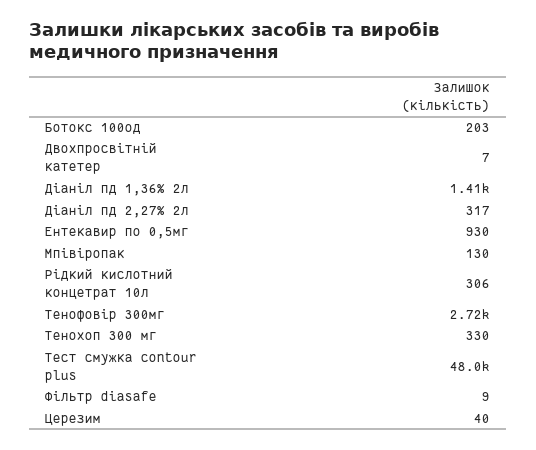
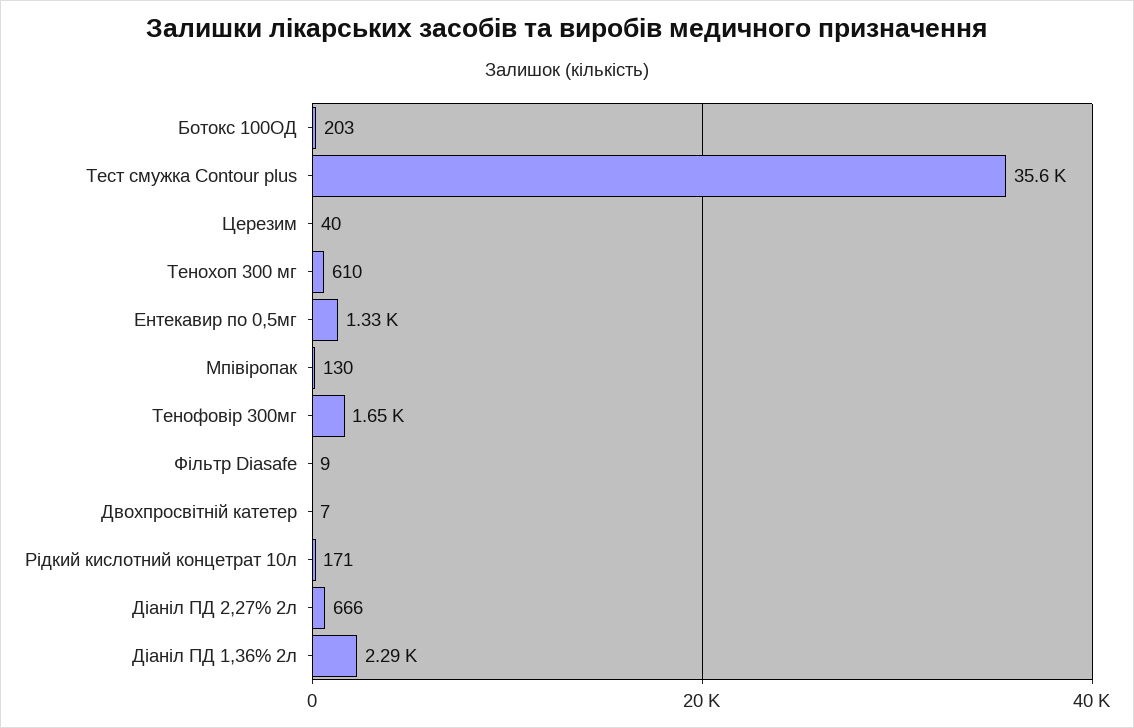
  {
    "Ботокс 100од": 203,
    "Двохпросвітній катетер": 7,
-   "Діаніл пд 1,36% 2л": 1410,
+   "Діаніл пд 1,36% 2л": 2290,
-   "Діаніл пд 2,27% 2л": 317,
+   "Діаніл пд 2,27% 2л": 666,
-   "Ентекавир по 0,5мг": 930,
+   "Ентекавир по 0,5мг": 1330,
    "Мпівіропак": 130,
-   "Рідкий кислотний концетрат 10л": 306,
+   "Рідкий кислотний концетрат 10л": 171,
-   "Тенофовір 300мг": 2720,
+   "Тенофовір 300мг": 1650,
-   "Тенохоп 300 мг": 330,
+   "Тенохоп 300 мг": 610,
-   "Тест смужка contour plus": 48000,
+   "Тест смужка contour plus": 35600,
    "Фільтр diasafe": 9,
    "Церезим": 40
  }

